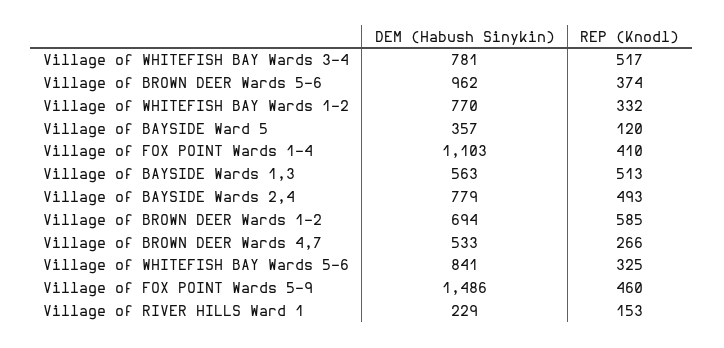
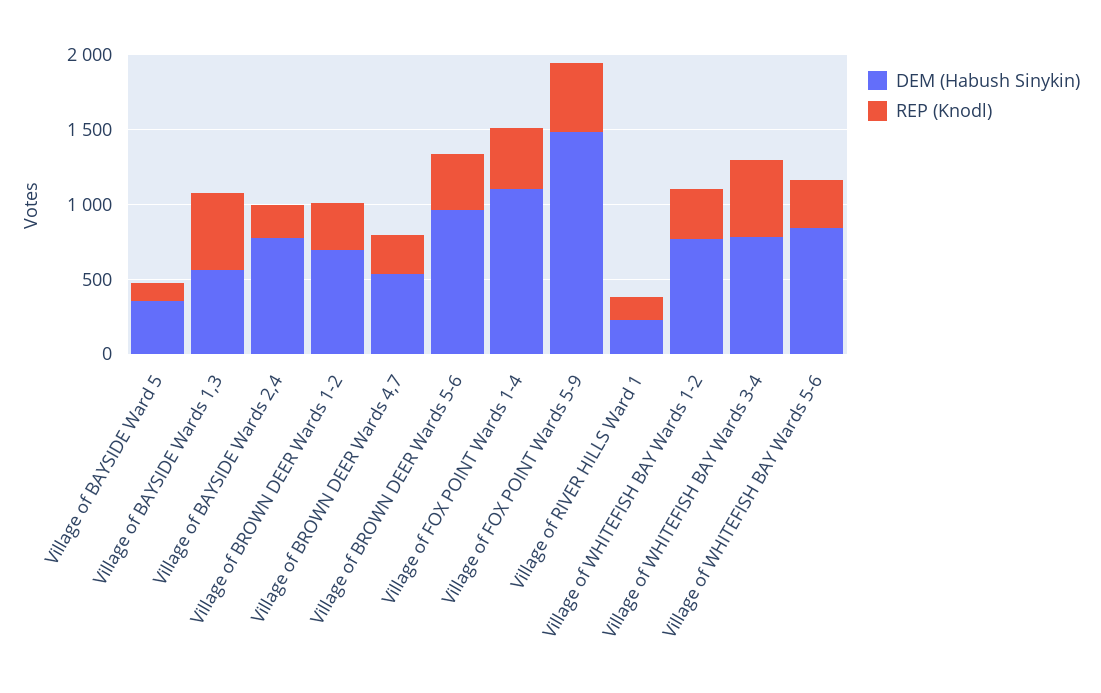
  {
    "DEM (Habush Sinykin)": {
      "Village of WHITEFISH BAY Wards 3-4": 781,
      "Village of BROWN DEER Wards 5-6": 962,
      "Village of WHITEFISH BAY Wards 1-2": 770,
      "Village of BAYSIDE Ward 5": 357,
      "Village of FOX POINT Wards 1-4": 1103,
      "Village of BAYSIDE Wards 1,3": 563,
      "Village of BAYSIDE Wards 2,4": 779,
      "Village of BROWN DEER Wards 1-2": 694,
      "Village of BROWN DEER Wards 4,7": 533,
      "Village of WHITEFISH BAY Wards 5-6": 841,
      "Village of FOX POINT Wards 5-9": 1486,
      "Village of RIVER HILLS Ward 1": 229
    },
    "REP (Knodl)": {
      "Village of WHITEFISH BAY Wards 3-4": 517,
      "Village of BROWN DEER Wards 5-6": 374,
      "Village of WHITEFISH BAY Wards 1-2": 332,
      "Village of BAYSIDE Ward 5": 120,
      "Village of FOX POINT Wards 1-4": 410,
      "Village of BAYSIDE Wards 1,3": 513,
-     "Village of BAYSIDE Wards 2,4": 493,
+     "Village of BAYSIDE Wards 2,4": 200,
-     "Village of BROWN DEER Wards 1-2": 585,
+     "Village of BROWN DEER Wards 1-2": 300,
      "Village of BROWN DEER Wards 4,7": 266,
      "Village of WHITEFISH BAY Wards 5-6": 325,
      "Village of FOX POINT Wards 5-9": 460,
      "Village of RIVER HILLS Ward 1": 153
    }
  }

